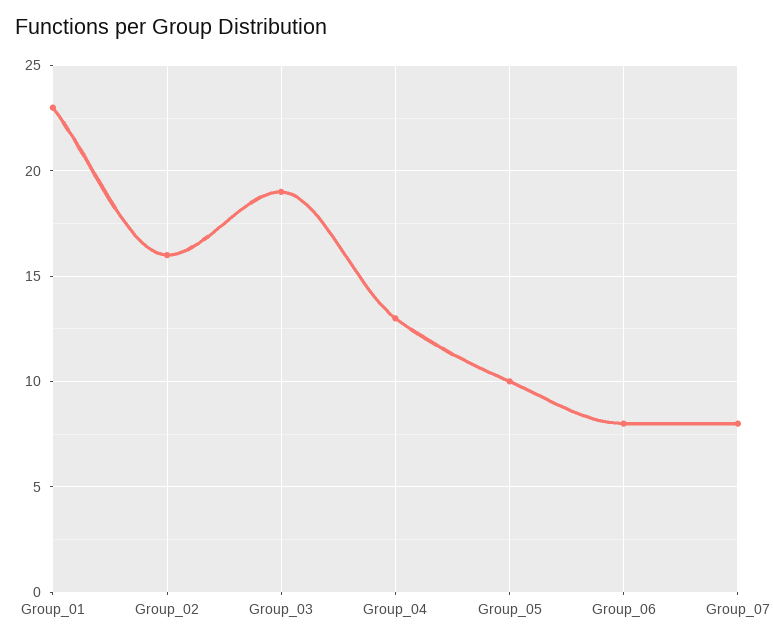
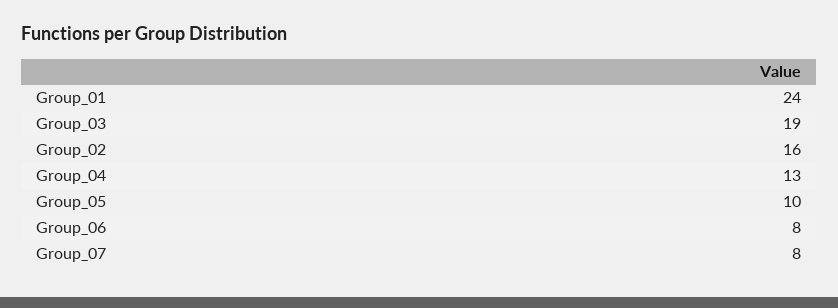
  {
-   "Group_01": 23,
+   "Group_01": 24,
    "Group_02": 16,
    "Group_03": 19,
    "Group_04": 13,
    "Group_05": 10,
    "Group_06": 8,
    "Group_07": 8
  }

